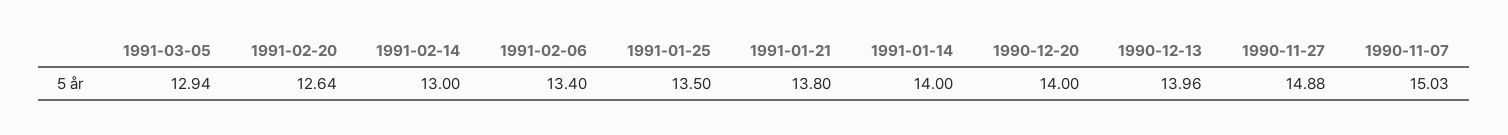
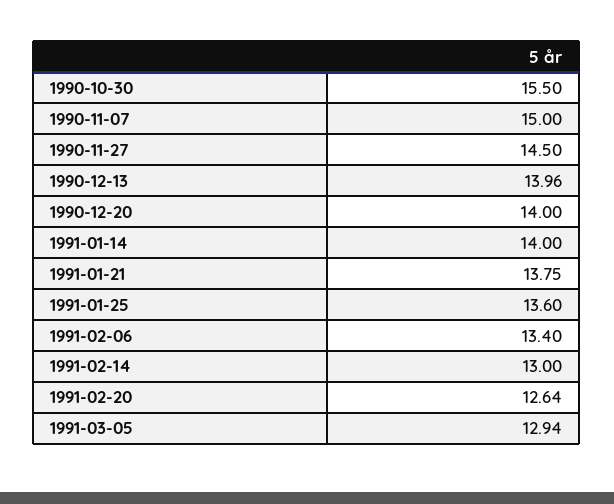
  {
    "1991-03-05": 12.94,
    "1991-02-20": 12.64,
    "1991-02-14": 13,
    "1991-02-06": 13.4,
-   "1991-01-25": 13.5,
+   "1991-01-25": 13.6,
-   "1991-01-21": 13.8,
+   "1991-01-21": 13.75,
    "1991-01-14": 14,
    "1990-12-20": 14,
    "1990-12-13": 13.96,
-   "1990-11-27": 14.88,
+   "1990-11-27": 14.5,
-   "1990-11-07": 15.03
+   "1990-11-07": 15,
+   "1990-10-30": 15.5
  }

